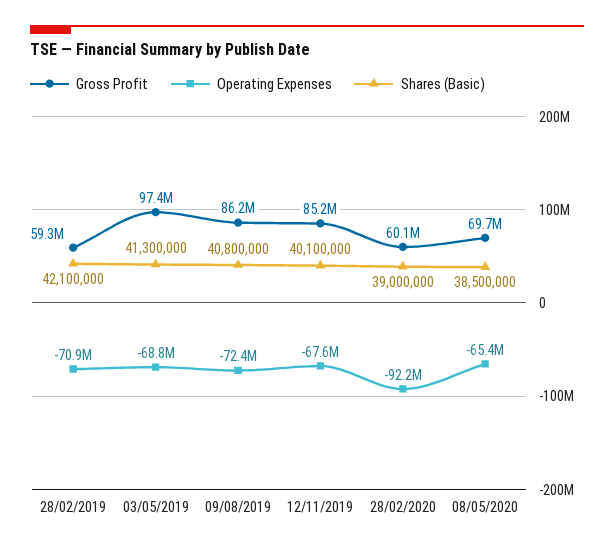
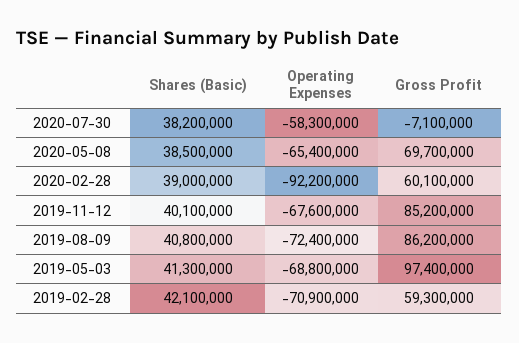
  {
    "Gross Profit": {
      "28/02/2019": 59300000,
      "03/05/2019": 97400000,
      "09/08/2019": 86200000,
      "12/11/2019": 85200000,
      "28/02/2020": 60100000,
-     "08/05/2020": 69700000
+     "08/05/2020": 69700000,
+     "2020-07-30": -7100000
    },
    "Operating Expenses": {
      "28/02/2019": -70900000,
      "03/05/2019": -68800000,
      "09/08/2019": -72400000,
      "12/11/2019": -67600000,
      "28/02/2020": -92200000,
-     "08/05/2020": -65400000
+     "08/05/2020": -65400000,
+     "2020-07-30": -58300000
    },
    "Shares (Basic)": {
      "28/02/2019": 42100000,
      "03/05/2019": 41300000,
      "09/08/2019": 40800000,
      "12/11/2019": 40100000,
      "28/02/2020": 39000000,
-     "08/05/2020": 38500000
+     "08/05/2020": 38500000,
+     "2020-07-30": 38200000
    }
  }

